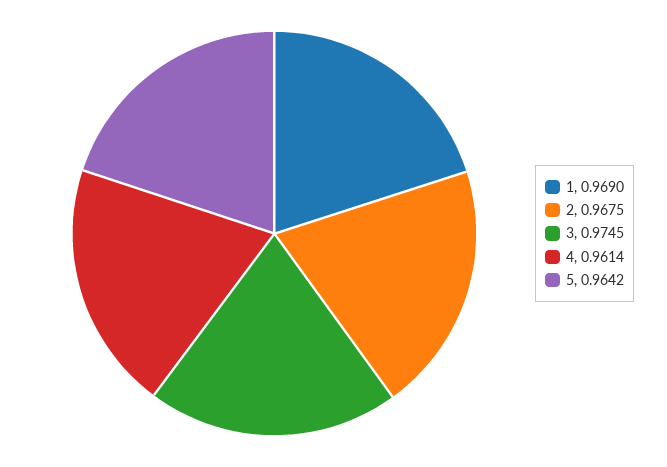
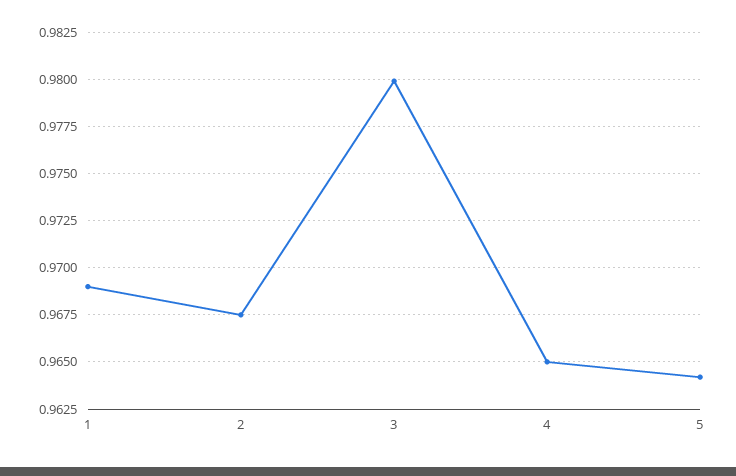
  {
    "1": 0.969,
    "2": 0.9675,
-   "3": 0.9745,
+   "3": 0.98,
-   "4": 0.9614,
+   "4": 0.965,
    "5": 0.9642
  }

